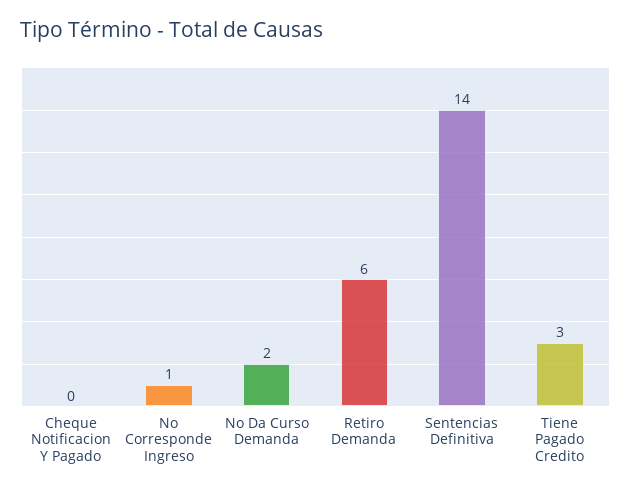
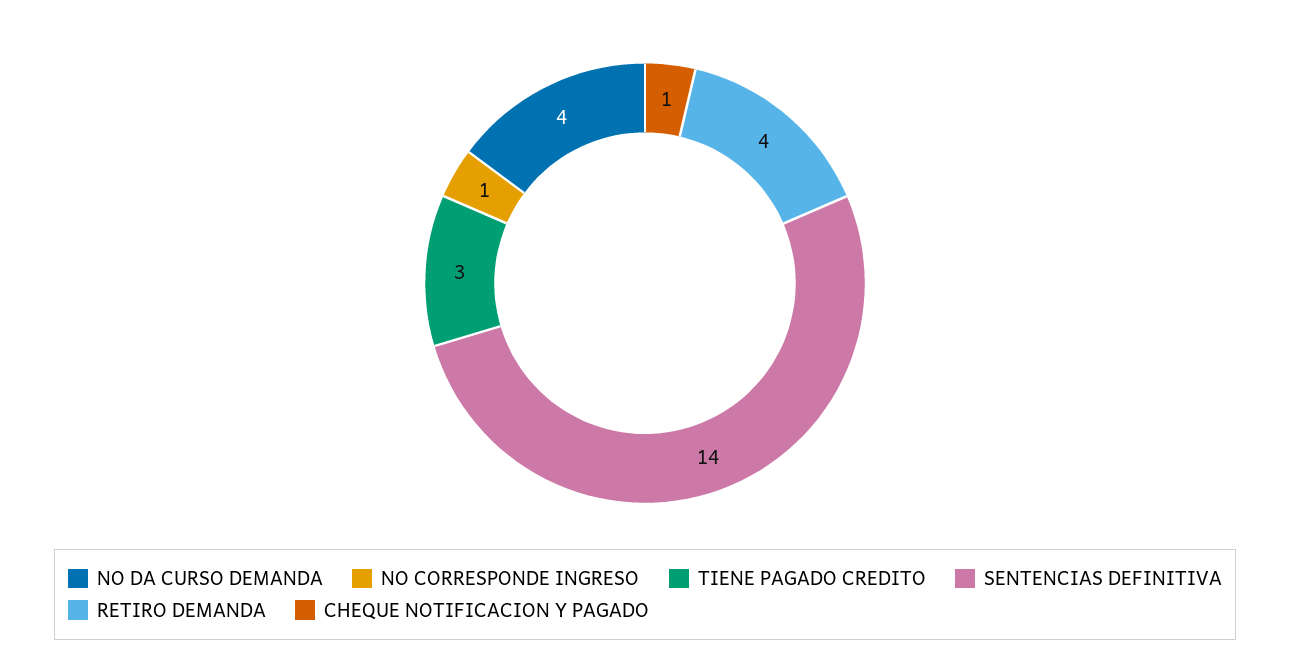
  {
-   "Cheque Notificacion Y Pagado": 0,
+   "Cheque Notificacion Y Pagado": 1,
    "No Corresponde Ingreso": 1,
-   "No Da Curso Demanda": 2,
+   "No Da Curso Demanda": 4,
-   "Retiro Demanda": 6,
+   "Retiro Demanda": 4,
    "Sentencias Definitiva": 14,
    "Tiene Pagado Credito": 3
  }

